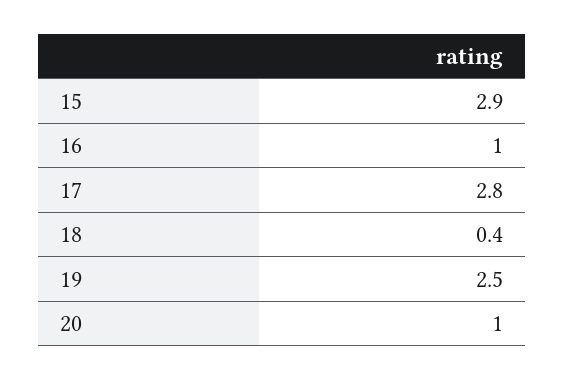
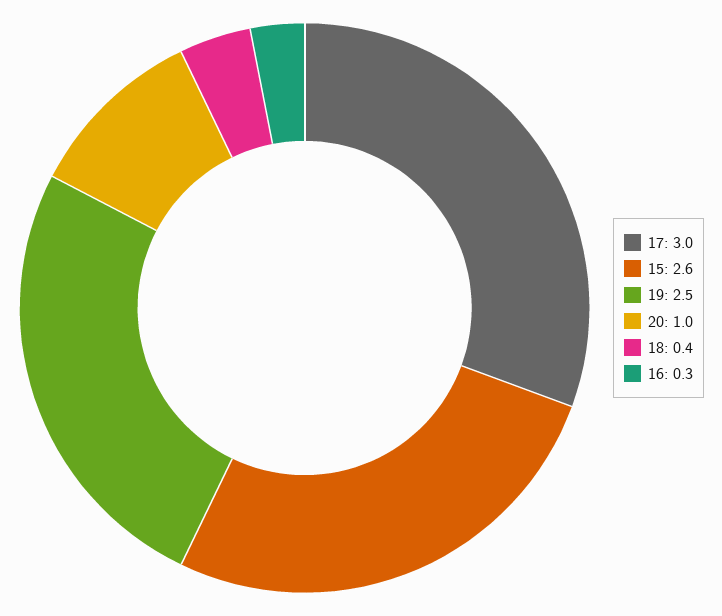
  {
-   "15": 2.9,
+   "15": 2.6,
-   "16": 1,
+   "16": 0.3,
-   "17": 2.8,
+   "17": 3,
    "18": 0.4,
    "19": 2.5,
    "20": 1
  }

